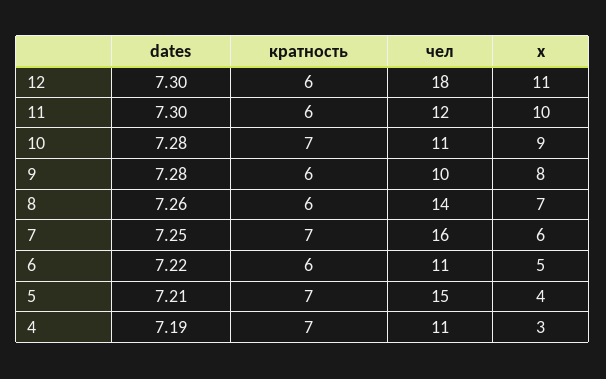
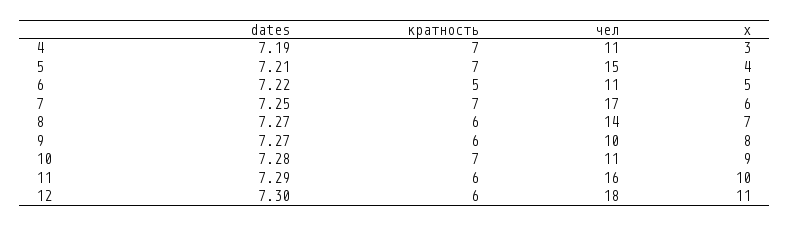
  {
    "dates": {
      "12": 7.3,
-     "11": 7.3,
+     "11": 7.29,
      "10": 7.28,
-     "9": 7.28,
+     "9": 7.27,
-     "8": 7.26,
+     "8": 7.27,
      "7": 7.25,
      "6": 7.22,
      "5": 7.21,
      "4": 7.19
    },
    "кратность": {
      "12": 6,
      "11": 6,
      "10": 7,
      "9": 6,
      "8": 6,
      "7": 7,
-     "6": 6,
+     "6": 5,
      "5": 7,
      "4": 7
    },
    "чел": {
      "12": 18,
-     "11": 12,
+     "11": 16,
      "10": 11,
      "9": 10,
      "8": 14,
-     "7": 16,
+     "7": 17,
      "6": 11,
      "5": 15,
      "4": 11
    },
    "x": {
      "12": 11,
      "11": 10,
      "10": 9,
      "9": 8,
      "8": 7,
      "7": 6,
      "6": 5,
      "5": 4,
      "4": 3
    }
  }

